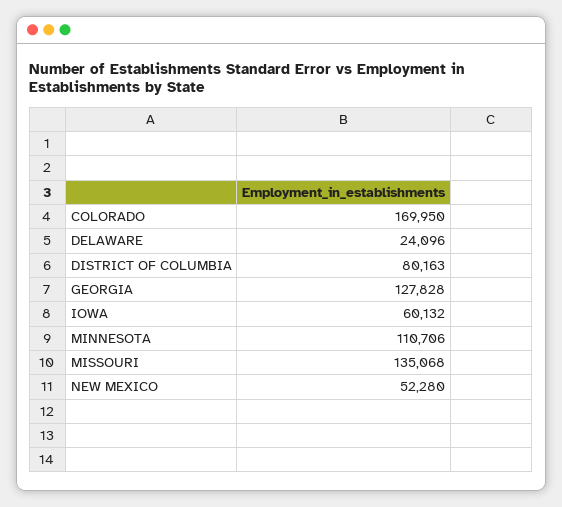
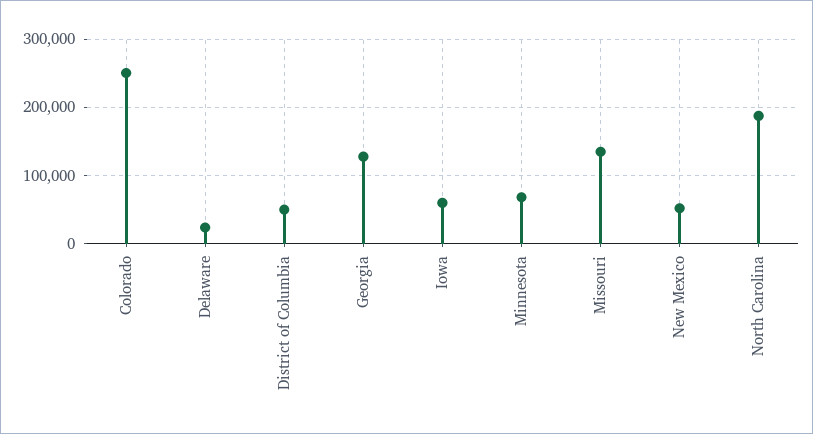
  {
-   "COLORADO": 169950,
+   "COLORADO": 250000,
    "DELAWARE": 24096,
-   "DISTRICT OF COLUMBIA": 80163,
+   "DISTRICT OF COLUMBIA": 50000,
    "GEORGIA": 127828,
    "IOWA": 60132,
-   "MINNESOTA": 110706,
+   "MINNESOTA": 70000,
    "MISSOURI": 135068,
-   "NEW MEXICO": 52280
+   "NEW MEXICO": 52280,
+   "North Carolina": 190000
  }

